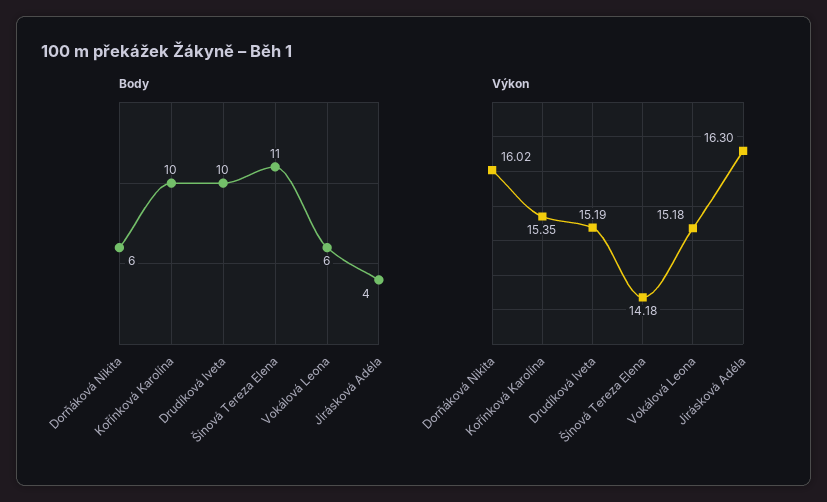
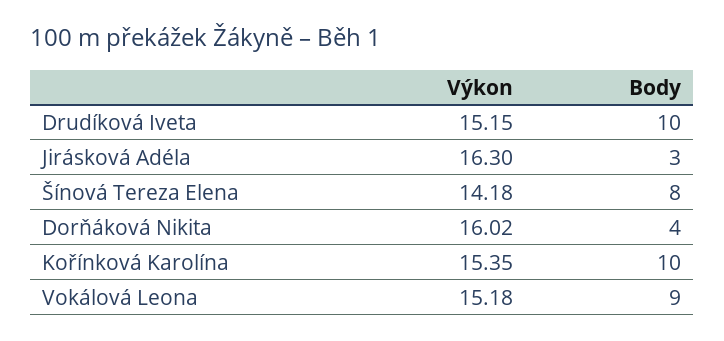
  {
    "Body": {
-     "Dorňáková Nikita": 6,
+     "Dorňáková Nikita": 4,
      "Kořínková Karolína": 10,
      "Drudíková Iveta": 10,
-     "Šínová Tereza Elena": 11,
+     "Šínová Tereza Elena": 8,
-     "Vokálová Leona": 6,
+     "Vokálová Leona": 9,
-     "Jirásková Adéla": 4
+     "Jirásková Adéla": 3
    },
    "Výkon": {
      "Dorňáková Nikita": 16.02,
      "Kořínková Karolína": 15.35,
-     "Drudíková Iveta": 15.19,
+     "Drudíková Iveta": 15.15,
      "Šínová Tereza Elena": 14.18,
      "Vokálová Leona": 15.18,
      "Jirásková Adéla": 16.3
    }
  }

